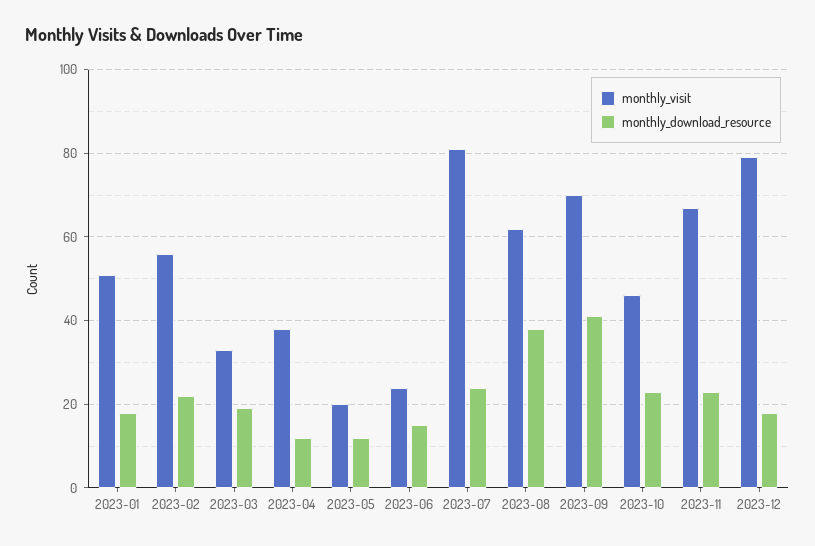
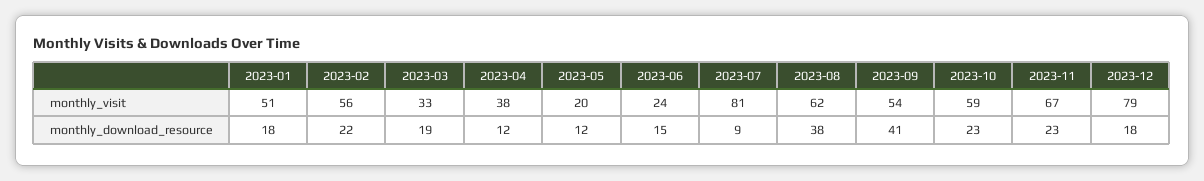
  {
    "monthly_visit": {
      "2023-01": 51,
      "2023-02": 56,
      "2023-03": 33,
      "2023-04": 38,
      "2023-05": 20,
      "2023-06": 24,
      "2023-07": 81,
      "2023-08": 62,
-     "2023-09": 70,
+     "2023-09": 54,
-     "2023-10": 45,
+     "2023-10": 59,
      "2023-11": 67,
      "2023-12": 79
    },
    "monthly_download_resource": {
      "2023-01": 18,
      "2023-02": 22,
      "2023-03": 19,
      "2023-04": 12,
      "2023-05": 12,
      "2023-06": 15,
-     "2023-07": 25,
+     "2023-07": 9,
      "2023-08": 38,
      "2023-09": 41,
      "2023-10": 23,
      "2023-11": 23,
      "2023-12": 18
    }
  }

